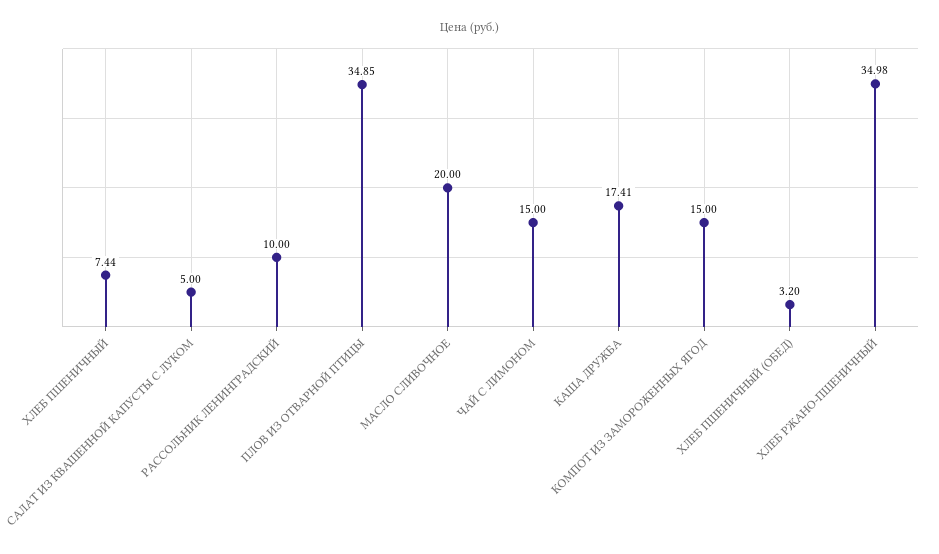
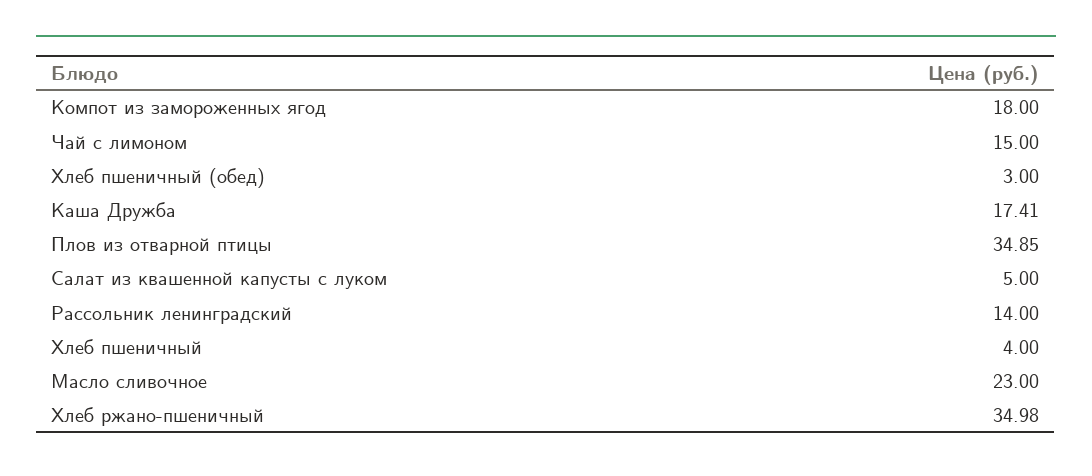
  {
-   "ХЛЕБ ПШЕНИЧНЫЙ": 7.44,
+   "ХЛЕБ ПШЕНИЧНЫЙ": 4,
    "САЛАТ ИЗ КВАШЕННОЙ КАПУСТЫ С ЛУКОМ": 5,
-   "РАССОЛЬНИК ЛЕНИНГРАДСКИЙ": 10,
+   "РАССОЛЬНИК ЛЕНИНГРАДСКИЙ": 14,
    "ПЛОВ ИЗ ОТВАРНОЙ ПТИЦЫ": 34.85,
-   "МАСЛО СЛИВОЧНОЕ": 20,
+   "МАСЛО СЛИВОЧНОЕ": 23,
    "ЧАЙ С ЛИМОНОМ": 15,
    "КАША ДРУЖБА": 17.41,
-   "КОМПОТ ИЗ ЗАМОРОЖЕННЫХ ЯГОД": 15,
+   "КОМПОТ ИЗ ЗАМОРОЖЕННЫХ ЯГОД": 18,
-   "ХЛЕБ ПШЕНИЧНЫЙ (ОБЕД)": 3.2,
+   "ХЛЕБ ПШЕНИЧНЫЙ (ОБЕД)": 3,
    "ХЛЕБ РЖАНО-ПШЕНИЧНЫЙ": 34.98
  }

